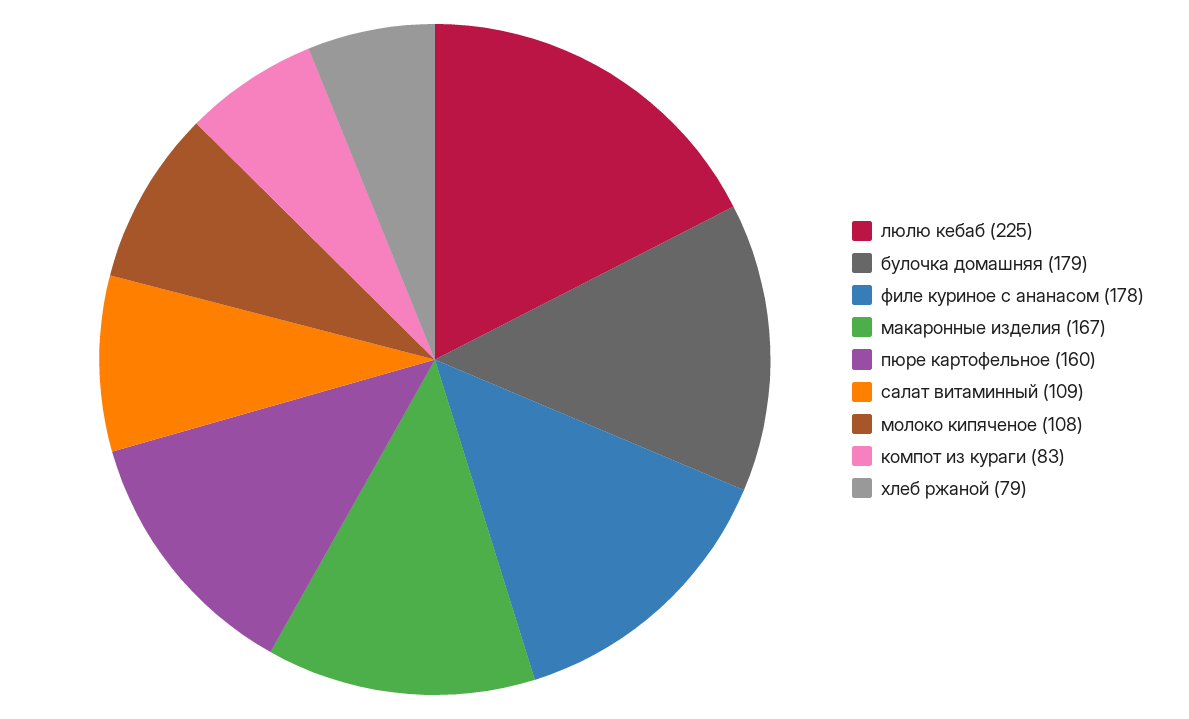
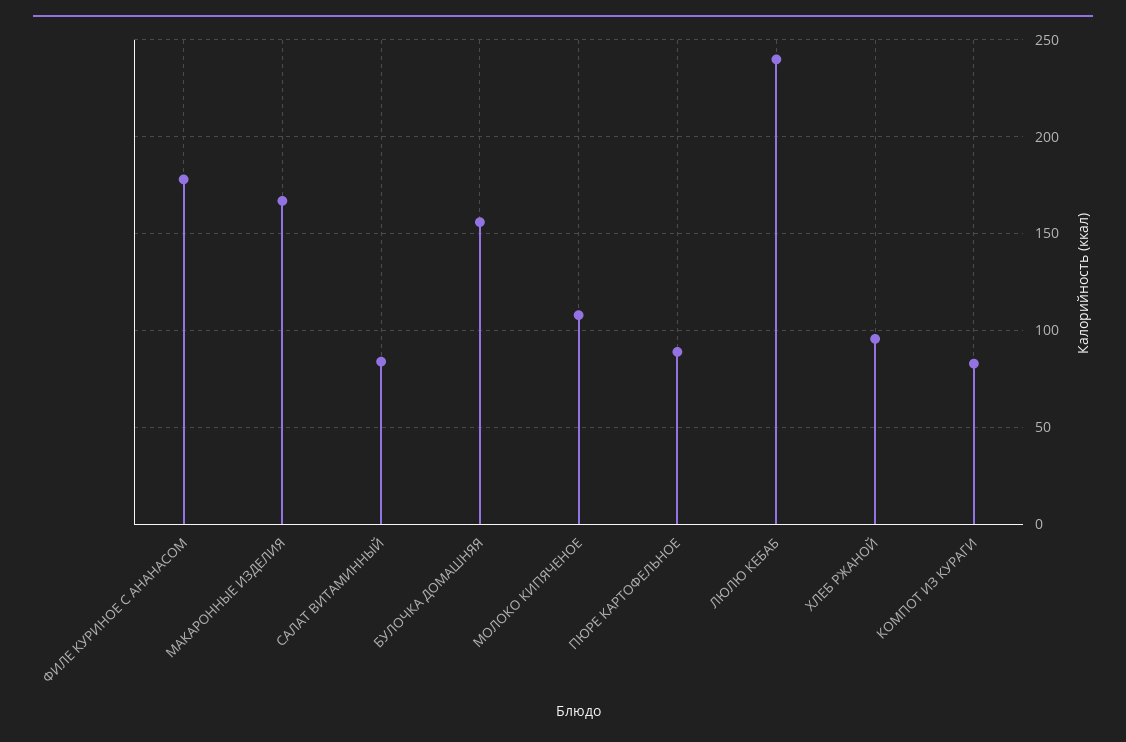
  {
-   "люлю кебаб": 225,
+   "люлю кебаб": 240,
-   "булочка домашняя": 179,
+   "булочка домашняя": 155,
    "филе куриное с ананасом": 178,
    "макаронные изделия": 167,
-   "пюре картофельное": 160,
+   "пюре картофельное": 90,
-   "салат витаминный": 109,
+   "салат витаминный": 85,
    "молоко кипяченое": 108,
    "компот из кураги": 83,
-   "хлеб ржаной": 79
+   "хлеб ржаной": 95
  }

